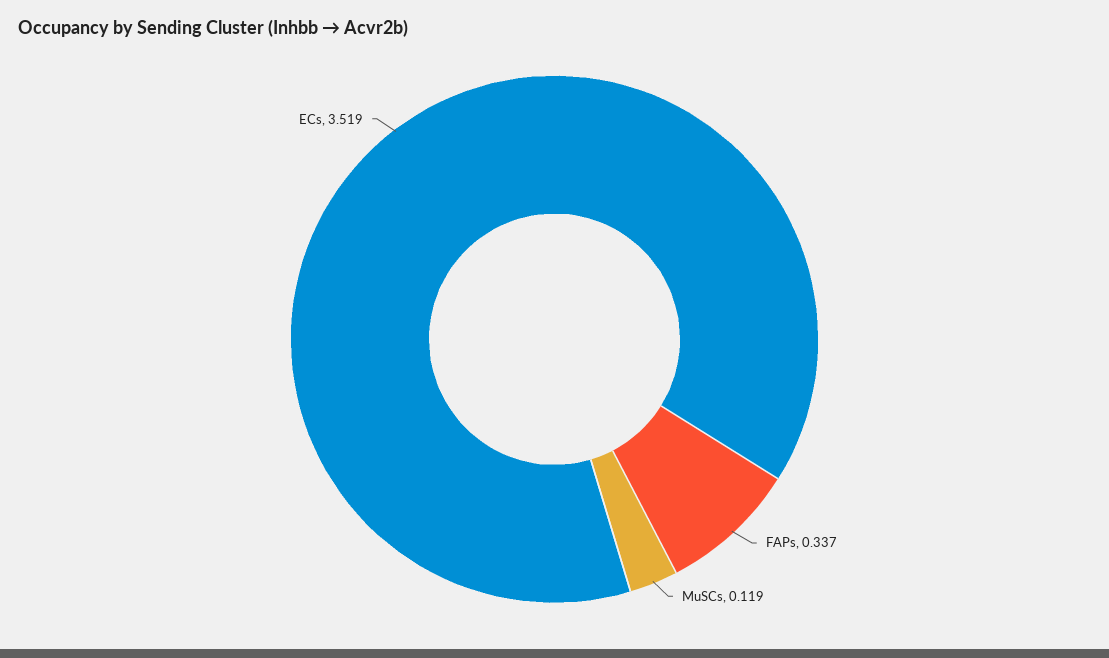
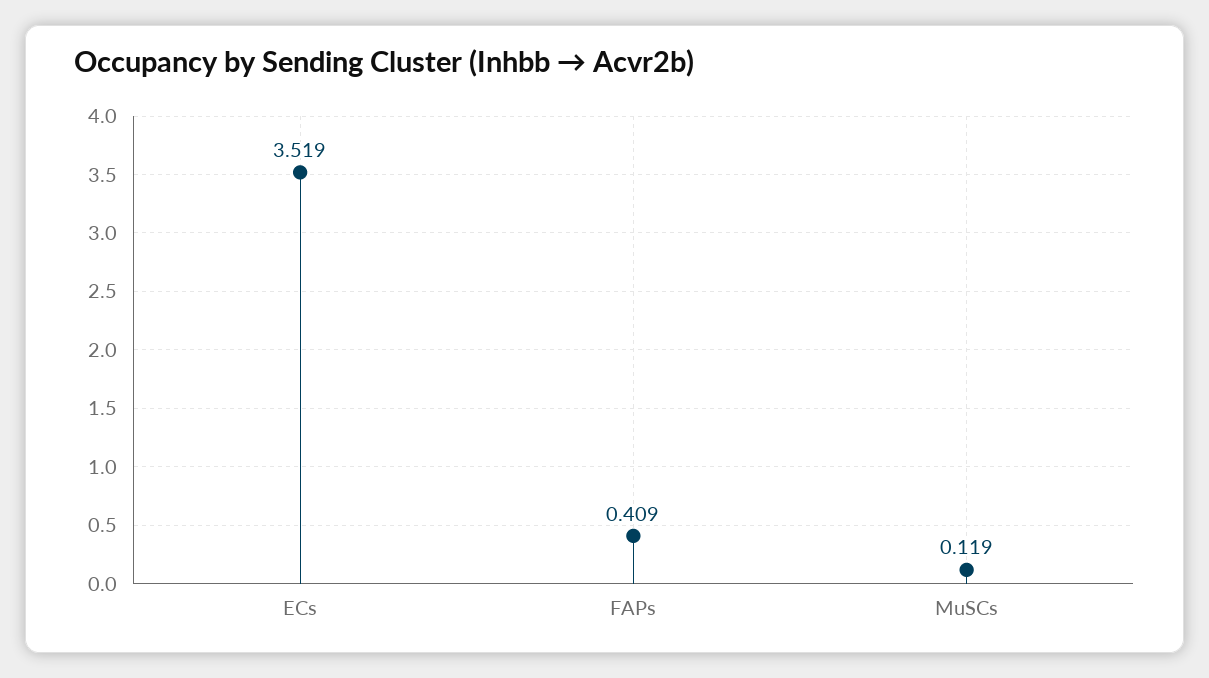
  {
-   "FAPs": 0.337,
+   "FAPs": 0.409,
    "MuSCs": 0.119,
    "ECs": 3.519
  }

